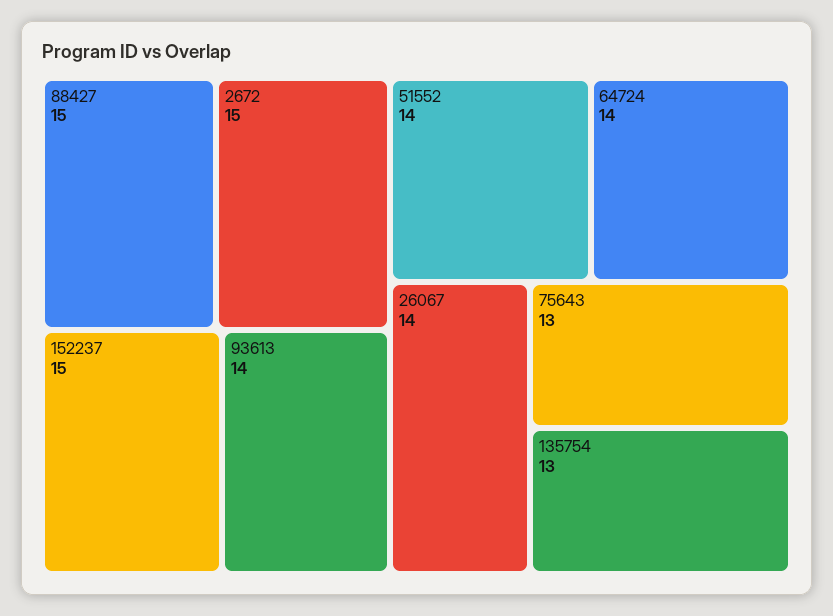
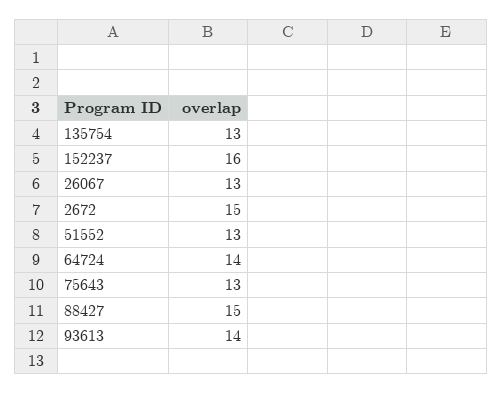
  {
    "88427": 15,
    "2672": 15,
-   "152237": 15,
+   "152237": 16,
    "93613": 14,
-   "51552": 14,
+   "51552": 13,
    "64724": 14,
-   "26067": 14,
+   "26067": 13,
    "75643": 13,
    "135754": 13
  }

